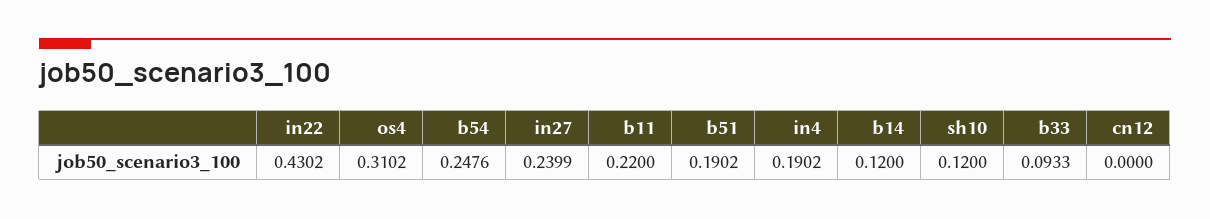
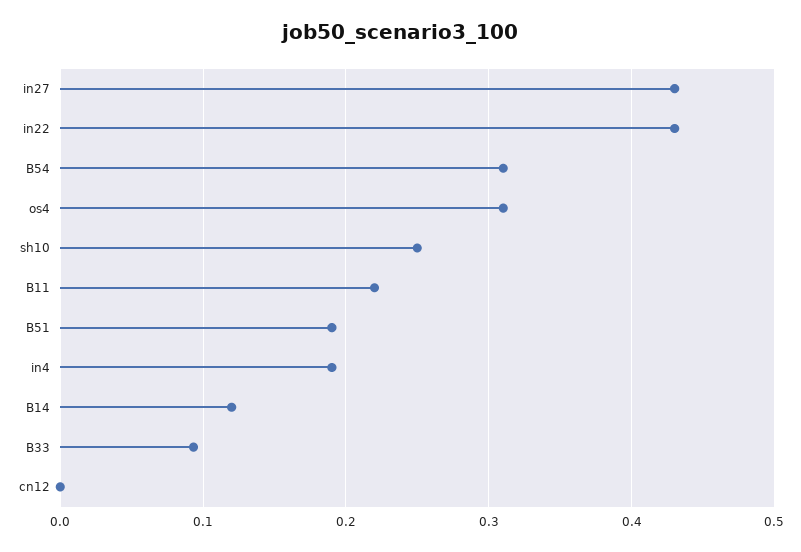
  {
    "in22": 0.4302,
    "os4": 0.3102,
-   "b54": 0.2476,
+   "b54": 0.31,
-   "in27": 0.2399,
+   "in27": 0.43,
    "b11": 0.22,
    "b51": 0.1902,
    "in4": 0.1902,
    "b14": 0.12,
-   "sh10": 0.12,
+   "sh10": 0.25,
    "b33": 0.0933,
    "cn12": 0
  }

